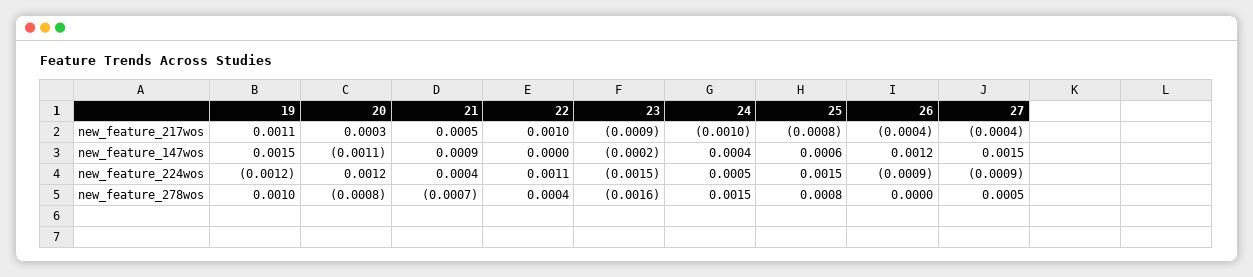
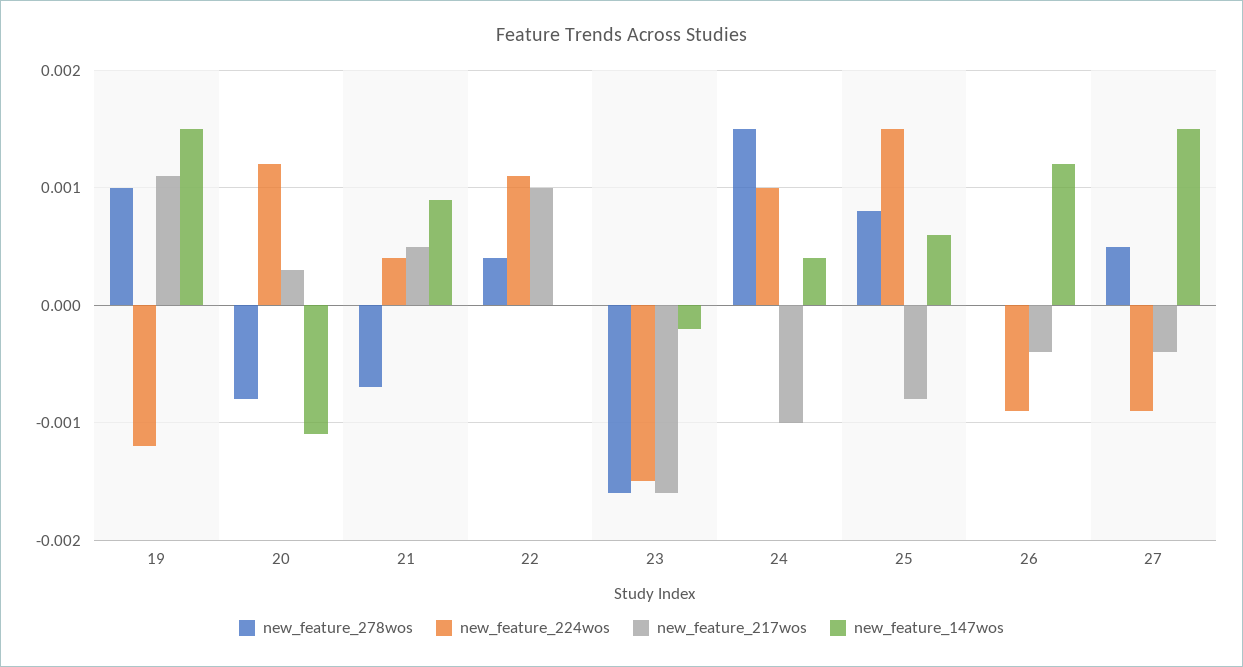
  {
    "new_feature_217wos": {
      "19": 0.0011,
      "20": 0.0003,
      "21": 0.0005,
      "22": 0.001,
-     "23": -0.0009,
+     "23": -0.0016,
      "24": -0.001,
      "25": -0.0008,
      "26": -0.0004,
      "27": -0.0004
    },
    "new_feature_147wos": {
      "19": 0.0015,
      "20": -0.0011,
      "21": 0.0009,
      "22": 0,
      "23": -0.0002,
      "24": 0.0004,
      "25": 0.0006,
      "26": 0.0012,
      "27": 0.0015
    },
    "new_feature_224wos": {
      "19": -0.0012,
      "20": 0.0012,
      "21": 0.0004,
      "22": 0.0011,
      "23": -0.0015,
-     "24": 0.0005,
+     "24": 0.001,
      "25": 0.0015,
      "26": -0.0009,
      "27": -0.0009
    },
    "new_feature_278wos": {
      "19": 0.001,
      "20": -0.0008,
      "21": -0.0007,
      "22": 0.0004,
      "23": -0.0016,
      "24": 0.0015,
      "25": 0.0008,
      "26": 0,
      "27": 0.0005
    }
  }

